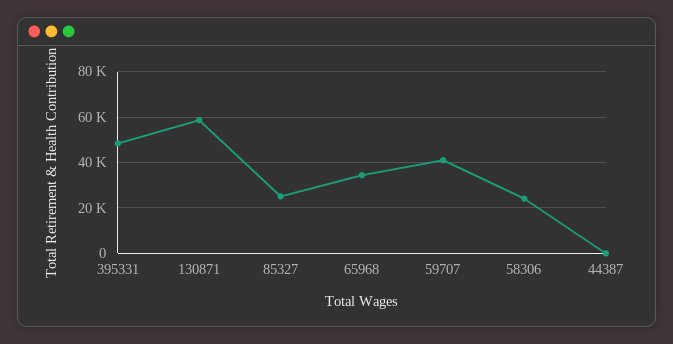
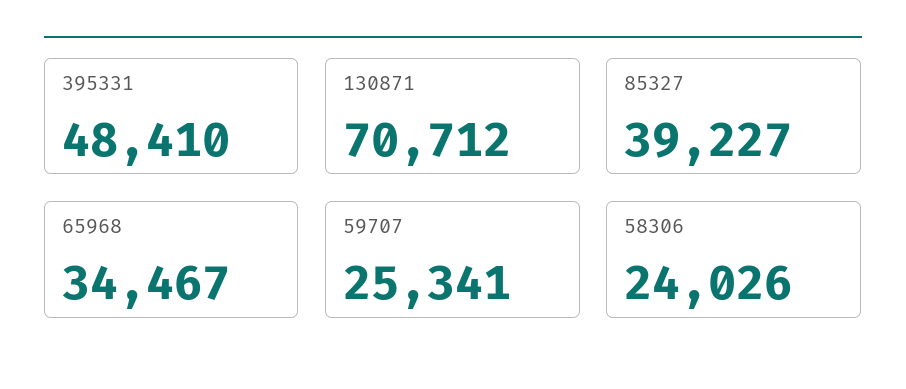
  {
    "395331": 48410,
-   "130871": 60000,
+   "130871": 70712,
-   "85327": 25000,
+   "85327": 39227,
    "65968": 34467,
-   "59707": 40000,
+   "59707": 25341,
-   "58306": 24026,
+   "58306": 24026
-   "44387": 0
  }

